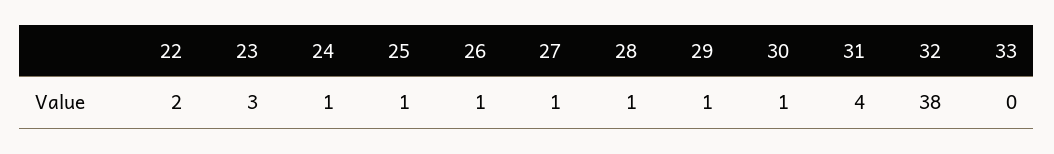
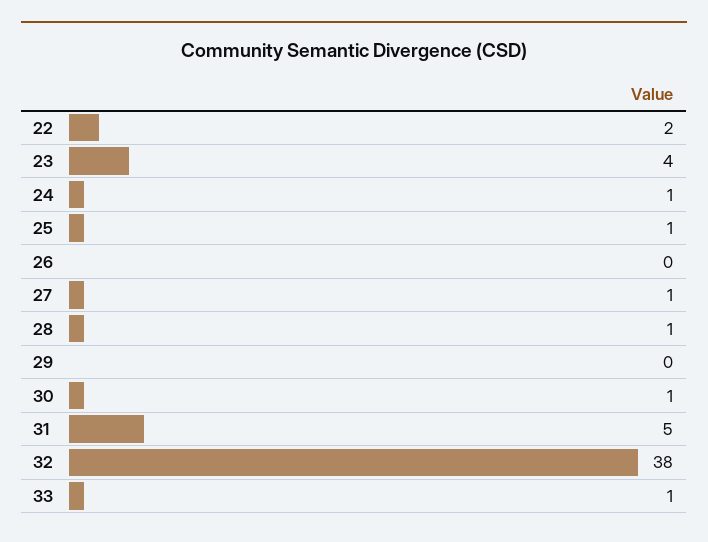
  {
    "22": 2,
-   "23": 3,
+   "23": 4,
    "24": 1,
    "25": 1,
-   "26": 1,
+   "26": 0,
    "27": 1,
    "28": 1,
-   "29": 1,
+   "29": 0,
    "30": 1,
-   "31": 4,
+   "31": 5,
    "32": 38,
-   "33": 0
+   "33": 1
  }

